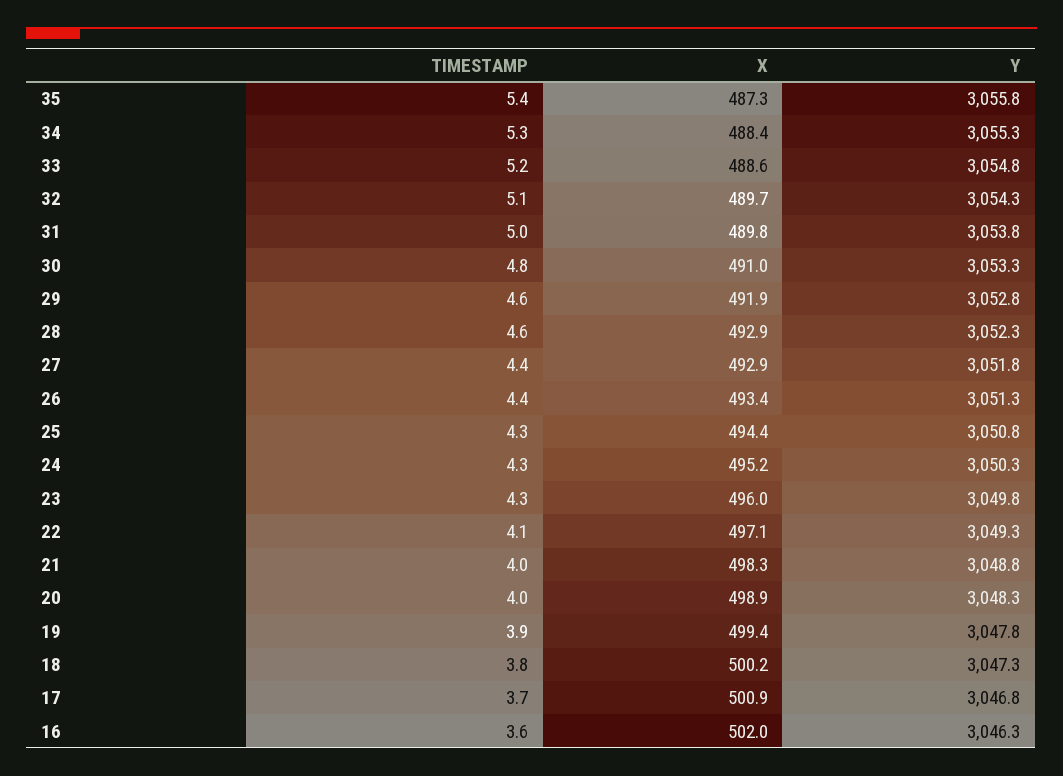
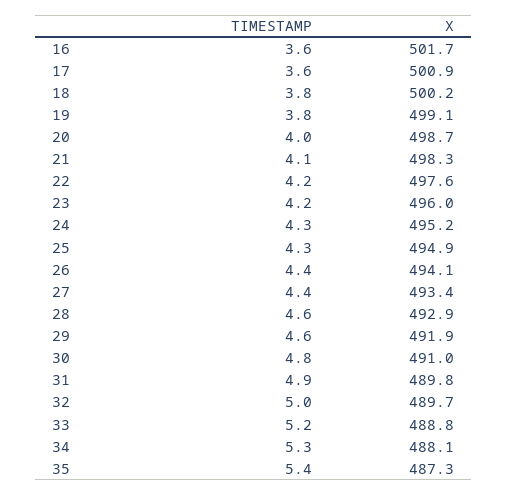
  {
    "TIMESTAMP": {
      "35": 5.4,
      "34": 5.3,
      "33": 5.2,
-     "32": 5.1,
+     "32": 5,
-     "31": 5,
+     "31": 4.9,
      "30": 4.8,
      "29": 4.6,
      "28": 4.6,
      "27": 4.4,
      "26": 4.4,
      "25": 4.3,
      "24": 4.3,
-     "23": 4.3,
+     "23": 4.2,
-     "22": 4.1,
+     "22": 4.2,
-     "21": 4,
+     "21": 4.1,
      "20": 4,
-     "19": 3.9,
+     "19": 3.8,
      "18": 3.8,
-     "17": 3.7,
+     "17": 3.6,
      "16": 3.6
    },
    "X": {
      "35": 487.3,
-     "34": 488.4,
+     "34": 488.1,
-     "33": 488.6,
+     "33": 488.8,
      "32": 489.7,
      "31": 489.8,
      "30": 491,
      "29": 491.9,
      "28": 492.9,
-     "27": 492.9,
+     "27": 493.4,
-     "26": 493.4,
+     "26": 494.1,
-     "25": 494.4,
+     "25": 494.9,
      "24": 495.2,
      "23": 496,
-     "22": 497.1,
+     "22": 497.6,
      "21": 498.3,
-     "20": 498.9,
+     "20": 498.7,
-     "19": 499.4,
+     "19": 499.1,
      "18": 500.2,
      "17": 500.9,
-     "16": 502
+     "16": 501.7
-   },
+   }
-   "Y": {
-     "35": 3055.8,
-     "34": 3055.3,
-     "33": 3054.8,
-     "32": 3054.3,
-     "31": 3053.8,
-     "30": 3053.3,
-     "29": 3052.8,
-     "28": 3052.3,
-     "27": 3051.8,
-     "26": 3051.3,
-     "25": 3050.8,
-     "24": 3050.3,
-     "23": 3049.8,
-     "22": 3049.3,
-     "21": 3048.8,
-     "20": 3048.3,
-     "19": 3047.8,
-     "18": 3047.3,
-     "17": 3046.8,
-     "16": 3046.3
-   }
  }

